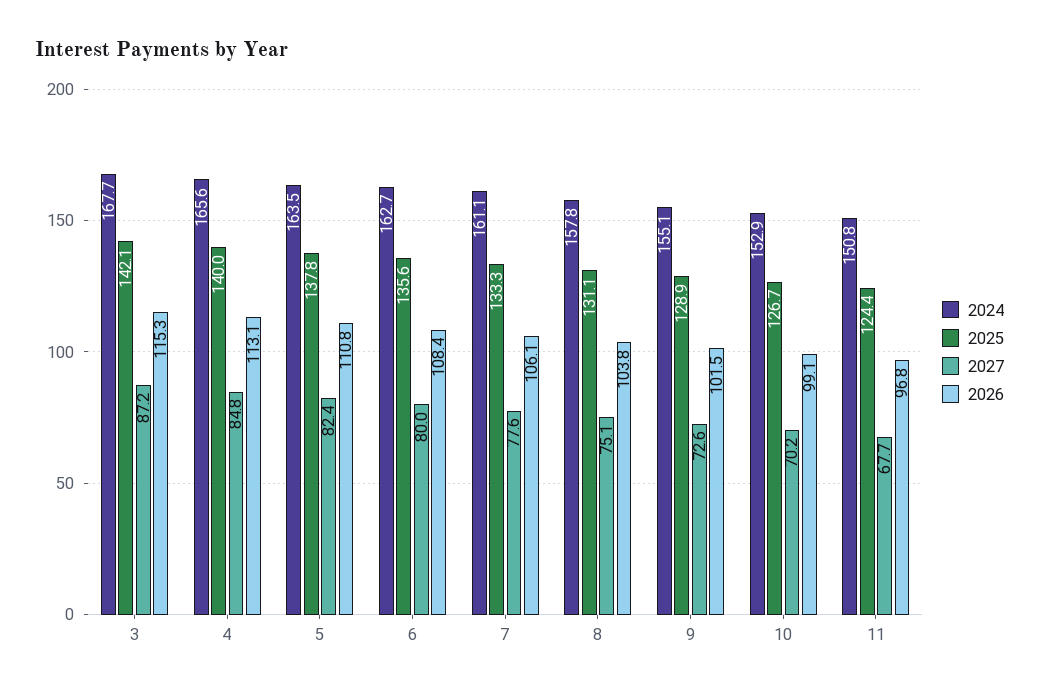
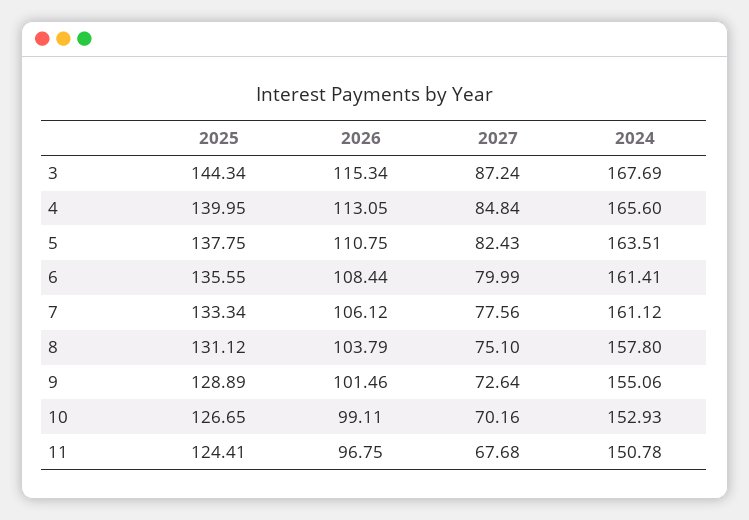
  {
    "2024": {
      "3": 167.69,
      "4": 165.6,
      "5": 163.51,
-     "6": 162.7,
+     "6": 161.41,
      "7": 161.12,
      "8": 157.8,
      "9": 155.06,
      "10": 152.93,
      "11": 150.78
    },
    "2025": {
-     "3": 142.1,
+     "3": 144.34,
      "4": 139.95,
      "5": 137.75,
      "6": 135.55,
      "7": 133.34,
      "8": 131.12,
      "9": 128.89,
      "10": 126.65,
      "11": 124.41
    },
    "2027": {
      "3": 87.24,
      "4": 84.84,
      "5": 82.43,
      "6": 79.99,
      "7": 77.56,
      "8": 75.1,
      "9": 72.64,
      "10": 70.16,
      "11": 67.68
    },
    "2026": {
      "3": 115.34,
      "4": 113.05,
      "5": 110.75,
      "6": 108.44,
      "7": 106.12,
      "8": 103.79,
      "9": 101.46,
      "10": 99.11,
      "11": 96.75
    }
  }

